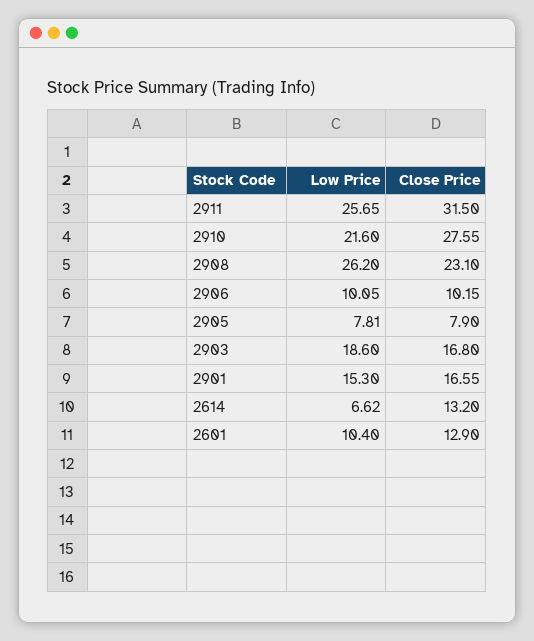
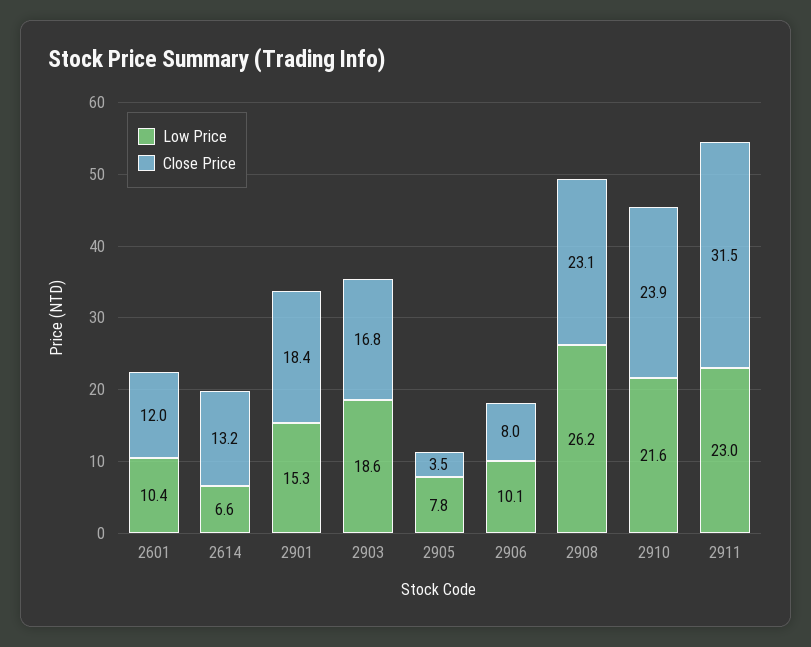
  {
    "Low Price": {
-     "2911": 25.65,
+     "2911": 23,
      "2910": 21.6,
      "2908": 26.2,
      "2906": 10.05,
      "2905": 7.81,
      "2903": 18.6,
      "2901": 15.3,
      "2614": 6.62,
      "2601": 10.4
    },
    "Close Price": {
      "2911": 31.5,
-     "2910": 27.55,
+     "2910": 23.9,
      "2908": 23.1,
-     "2906": 10.15,
+     "2906": 8,
-     "2905": 7.9,
+     "2905": 3.5,
      "2903": 16.8,
-     "2901": 16.55,
+     "2901": 18.4,
      "2614": 13.2,
-     "2601": 12.9
+     "2601": 12
    }
  }

